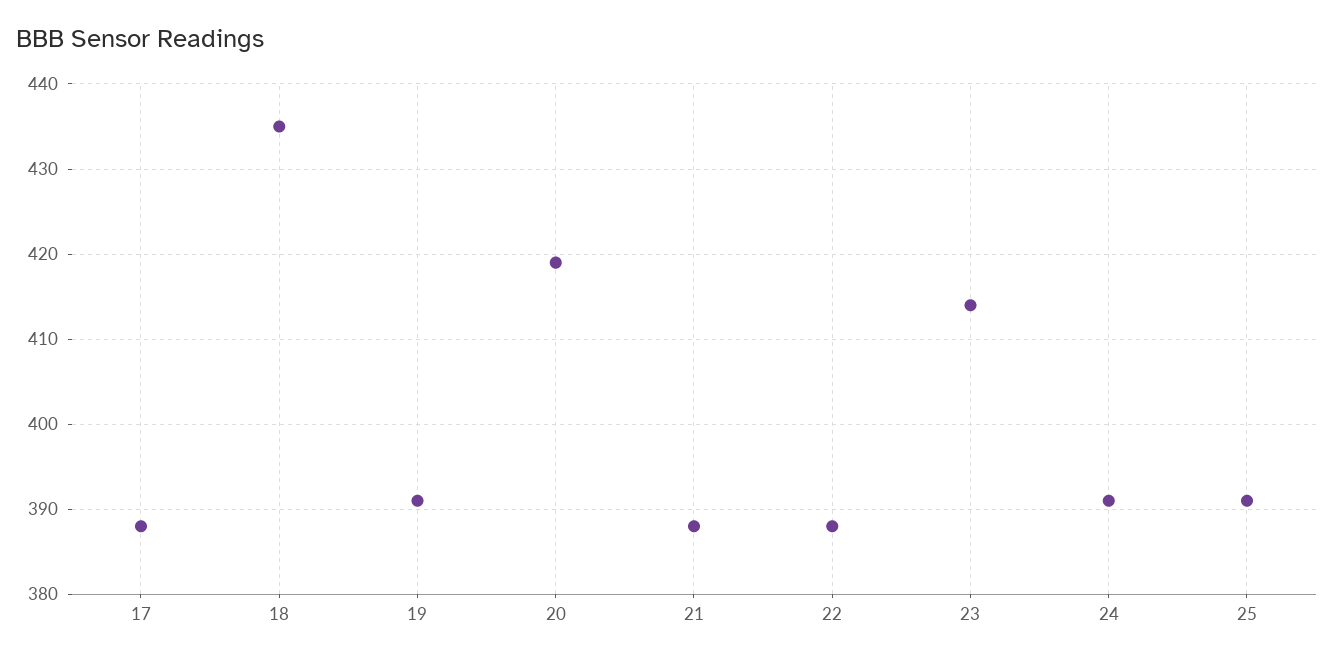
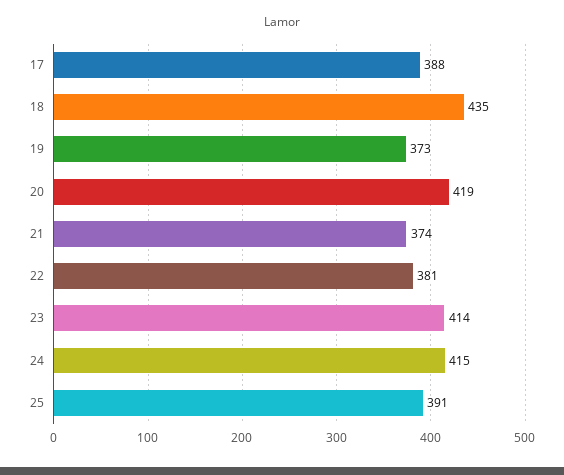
  {
    "17": 388,
    "18": 435,
-   "19": 391,
+   "19": 373,
    "20": 419,
-   "21": 388,
+   "21": 374,
-   "22": 388,
+   "22": 381,
    "23": 414,
-   "24": 391,
+   "24": 415,
    "25": 391
  }

